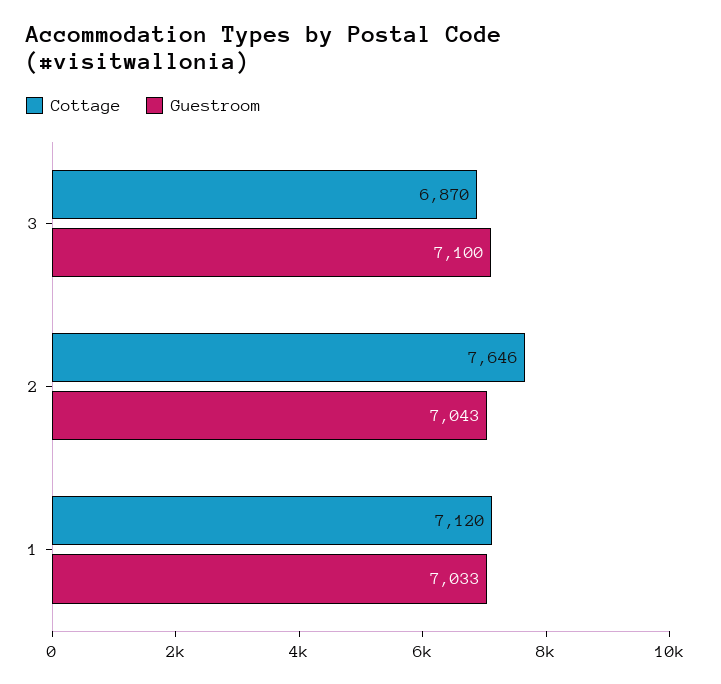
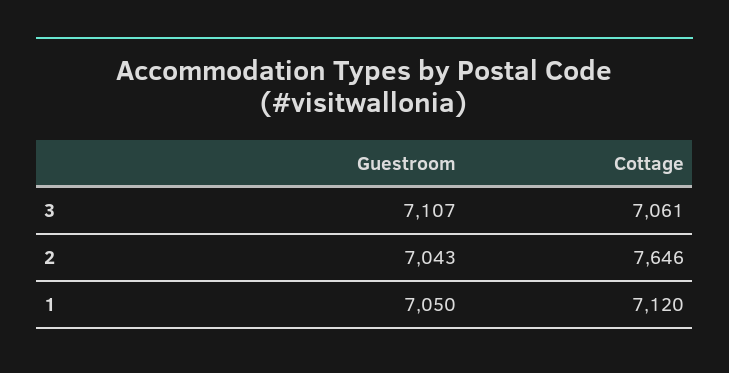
  {
    "Cottage": {
-     "3": 6870,
+     "3": 7061,
      "2": 7646,
      "1": 7120
    },
    "Guestroom": {
-     "3": 7100,
+     "3": 7107,
      "2": 7043,
-     "1": 7033
+     "1": 7050
    }
  }

